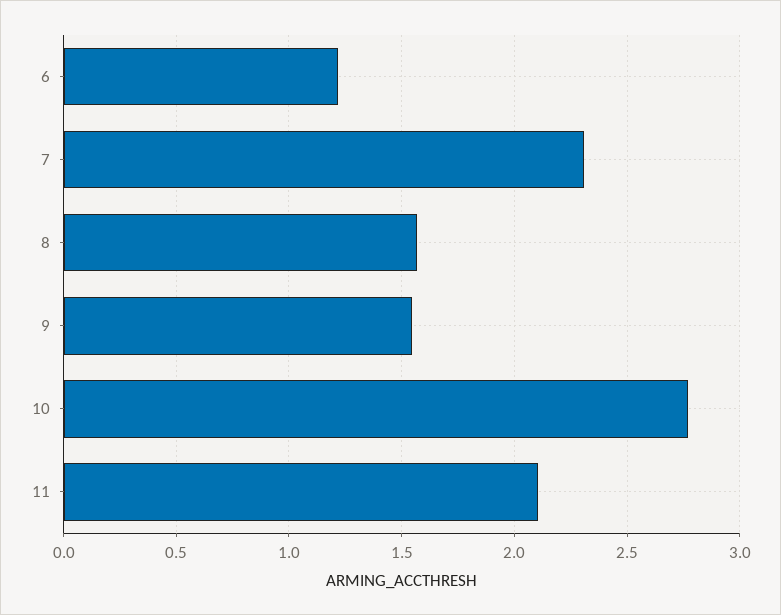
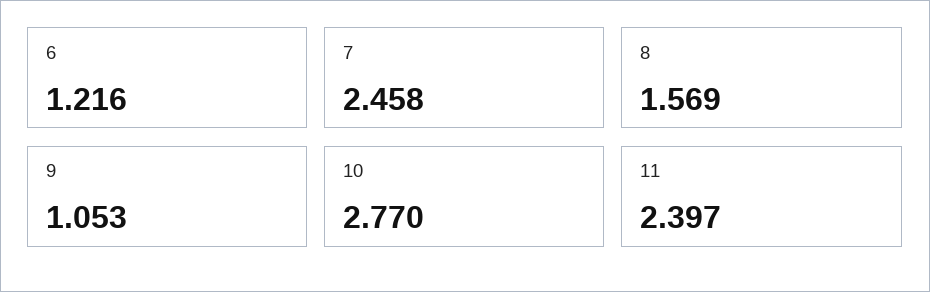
  {
    "6": 1.216,
-   "7": 2.3,
+   "7": 2.458,
    "8": 1.569,
-   "9": 1.55,
+   "9": 1.053,
    "10": 2.77,
-   "11": 2.1
+   "11": 2.397
  }

